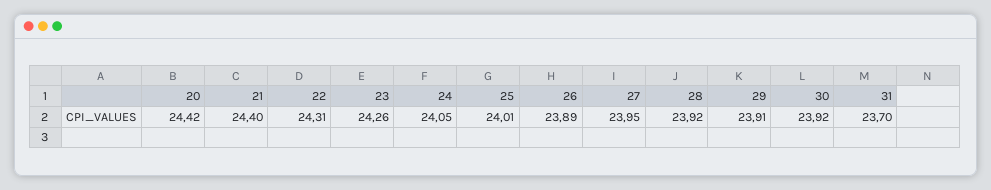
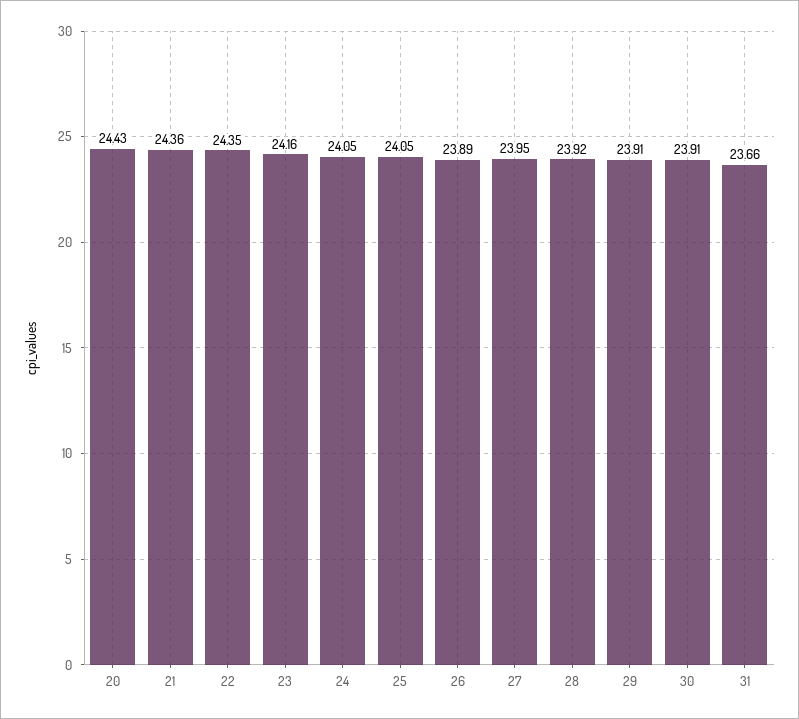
  {
-   "20": 24.42,
+   "20": 24.43,
-   "21": 24.4,
+   "21": 24.36,
-   "22": 24.31,
+   "22": 24.35,
-   "23": 24.26,
+   "23": 24.16,
    "24": 24.05,
-   "25": 24.01,
+   "25": 24.05,
    "26": 23.89,
    "27": 23.95,
    "28": 23.92,
    "29": 23.91,
-   "30": 23.92,
+   "30": 23.91,
-   "31": 23.7
+   "31": 23.66
  }

